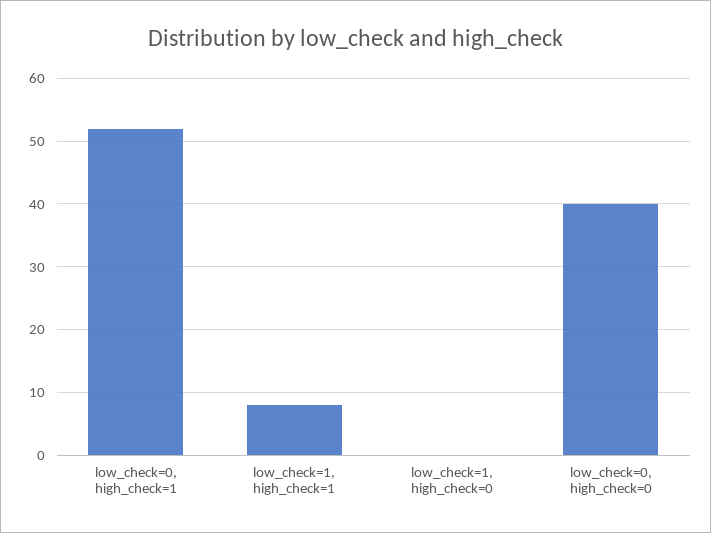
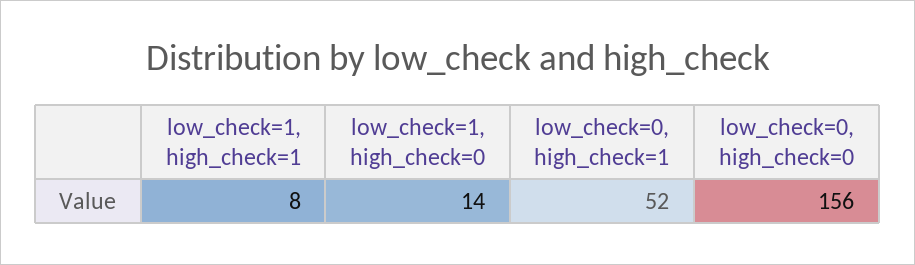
  {
    "low_check=0, high_check=1": 52,
    "low_check=1, high_check=1": 8,
-   "low_check=1, high_check=0": 0,
+   "low_check=1, high_check=0": 14,
-   "low_check=0, high_check=0": 40
+   "low_check=0, high_check=0": 156
  }

